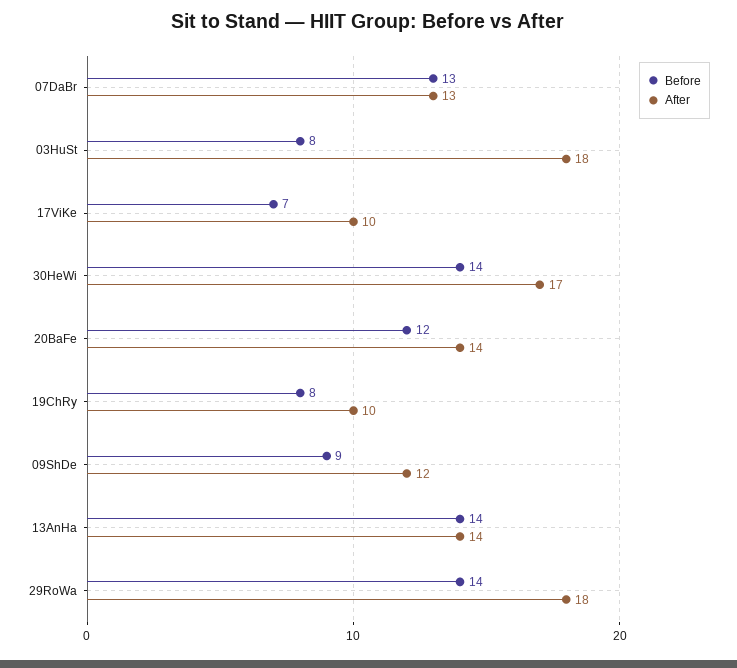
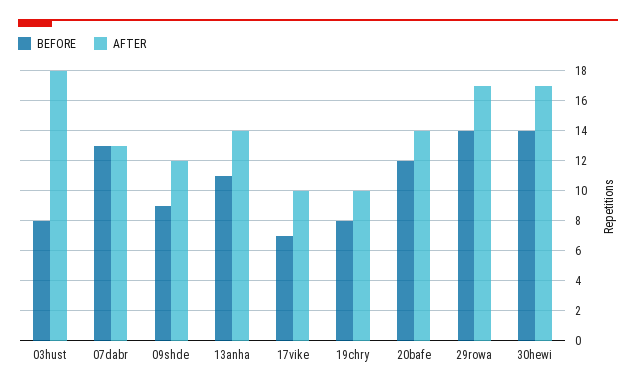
  {
    "Before": {
      "07DaBr": 13,
      "03HuSt": 8,
      "17ViKe": 7,
      "30HeWi": 14,
      "20BaFe": 12,
      "19ChRy": 8,
      "09ShDe": 9,
-     "13AnHa": 14,
+     "13AnHa": 11,
      "29RoWa": 14
    },
    "After": {
      "07DaBr": 13,
      "03HuSt": 18,
      "17ViKe": 10,
      "30HeWi": 17,
      "20BaFe": 14,
      "19ChRy": 10,
      "09ShDe": 12,
      "13AnHa": 14,
-     "29RoWa": 18
+     "29RoWa": 17
    }
  }

